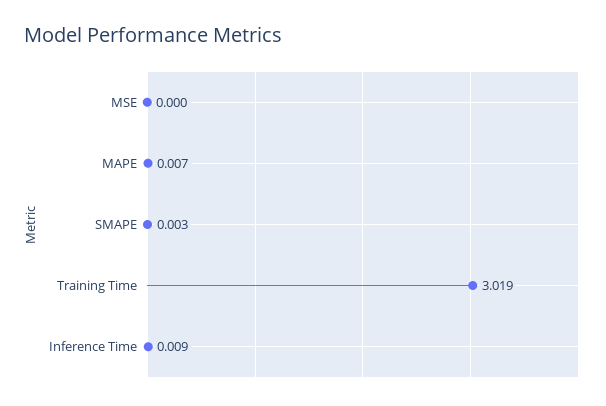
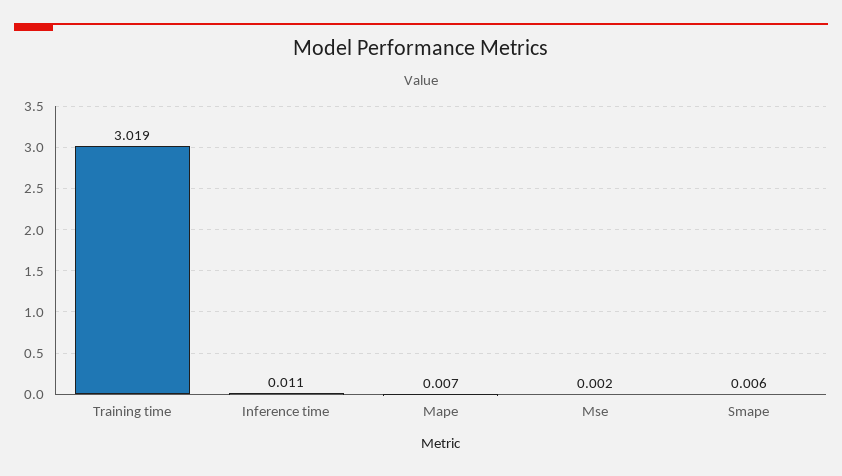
  {
-   "MSE": 0,
+   "MSE": 0.002,
    "MAPE": 0.007,
-   "SMAPE": 0.003,
+   "SMAPE": 0.006,
    "Training Time": 3.019,
-   "Inference Time": 0.009
+   "Inference Time": 0.011
  }

